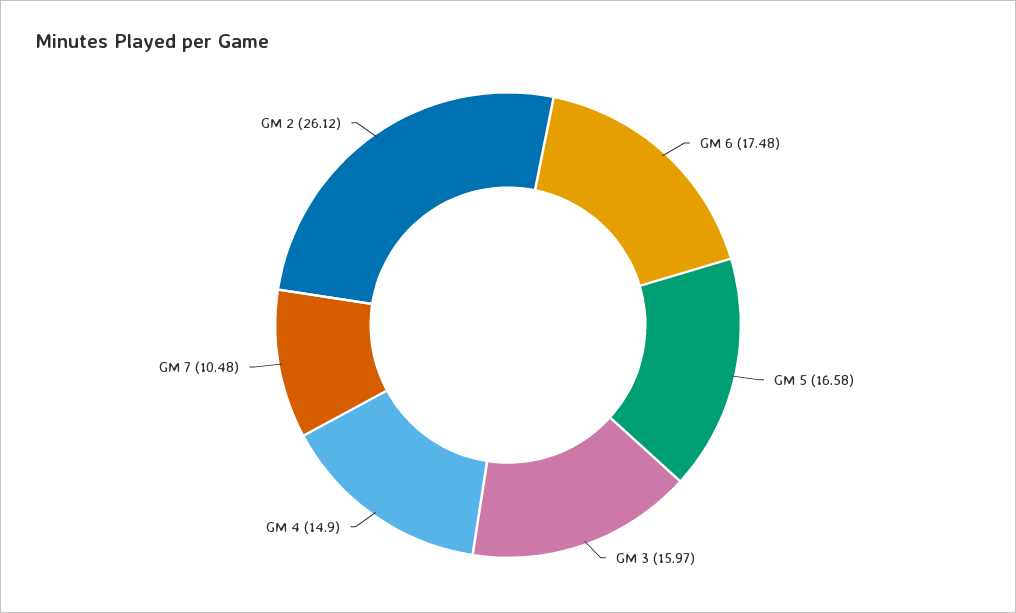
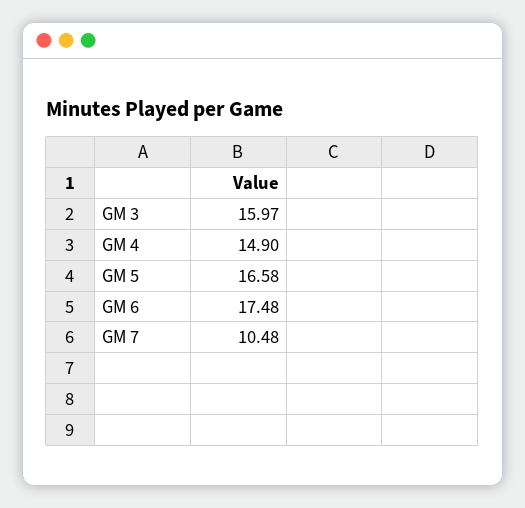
  {
    "GM 6": 17.48,
    "GM 5": 16.58,
    "GM 3": 15.97,
    "GM 4": 14.9,
-   "GM 7": 10.48,
+   "GM 7": 10.48
-   "GM 2": 26.12
  }

